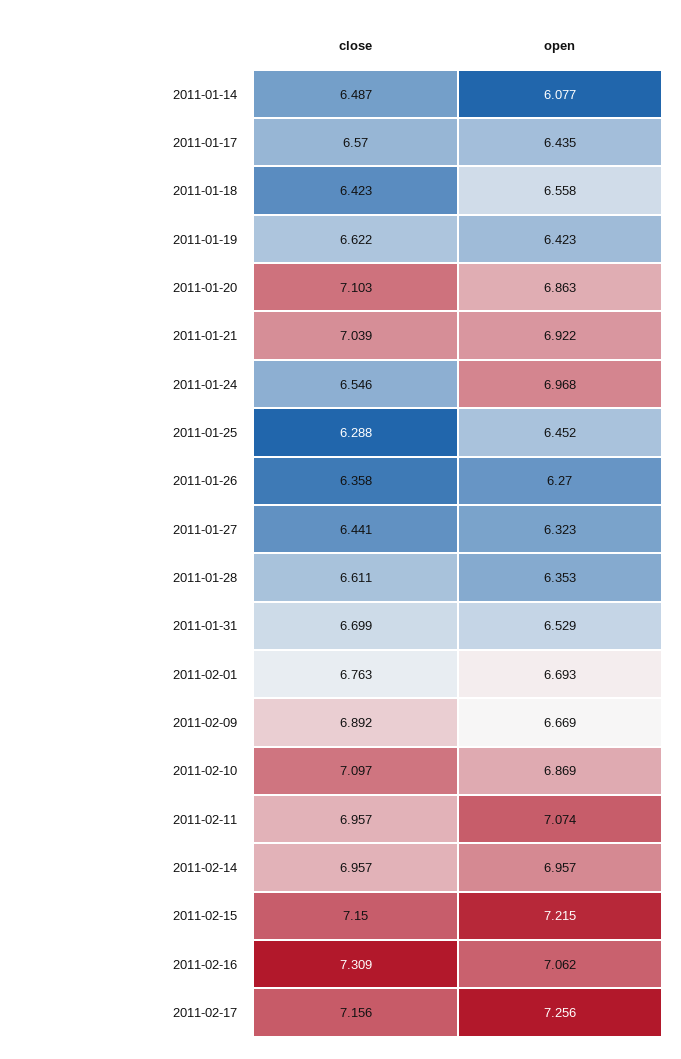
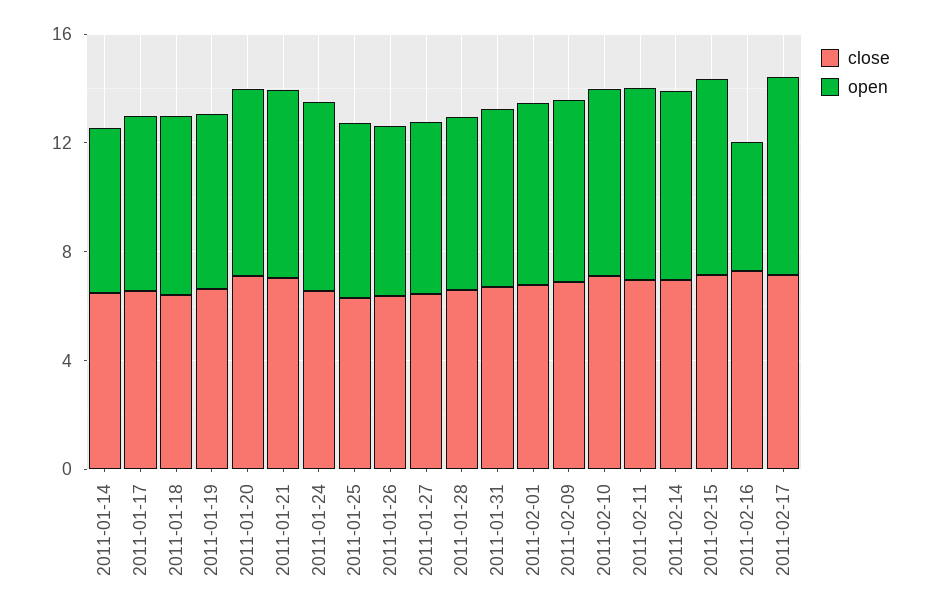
  {
    "close": {
      "2011-01-14": 6.487,
      "2011-01-17": 6.57,
      "2011-01-18": 6.423,
      "2011-01-19": 6.622,
      "2011-01-20": 7.103,
      "2011-01-21": 7.039,
      "2011-01-24": 6.546,
      "2011-01-25": 6.288,
      "2011-01-26": 6.358,
      "2011-01-27": 6.441,
      "2011-01-28": 6.611,
      "2011-01-31": 6.699,
      "2011-02-01": 6.763,
      "2011-02-09": 6.892,
      "2011-02-10": 7.097,
      "2011-02-11": 6.957,
      "2011-02-14": 6.957,
      "2011-02-15": 7.15,
      "2011-02-16": 7.309,
      "2011-02-17": 7.156
    },
    "open": {
      "2011-01-14": 6.077,
      "2011-01-17": 6.435,
      "2011-01-18": 6.558,
      "2011-01-19": 6.423,
      "2011-01-20": 6.863,
      "2011-01-21": 6.922,
      "2011-01-24": 6.968,
      "2011-01-25": 6.452,
      "2011-01-26": 6.27,
      "2011-01-27": 6.323,
      "2011-01-28": 6.353,
      "2011-01-31": 6.529,
      "2011-02-01": 6.693,
      "2011-02-09": 6.669,
      "2011-02-10": 6.869,
      "2011-02-11": 7.074,
      "2011-02-14": 6.957,
      "2011-02-15": 7.215,
-     "2011-02-16": 7.062,
+     "2011-02-16": 5,
      "2011-02-17": 7.256
    }
  }

